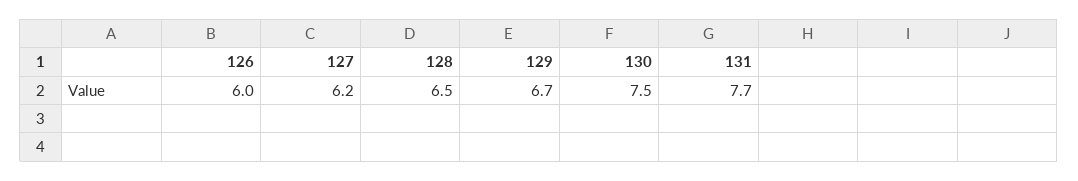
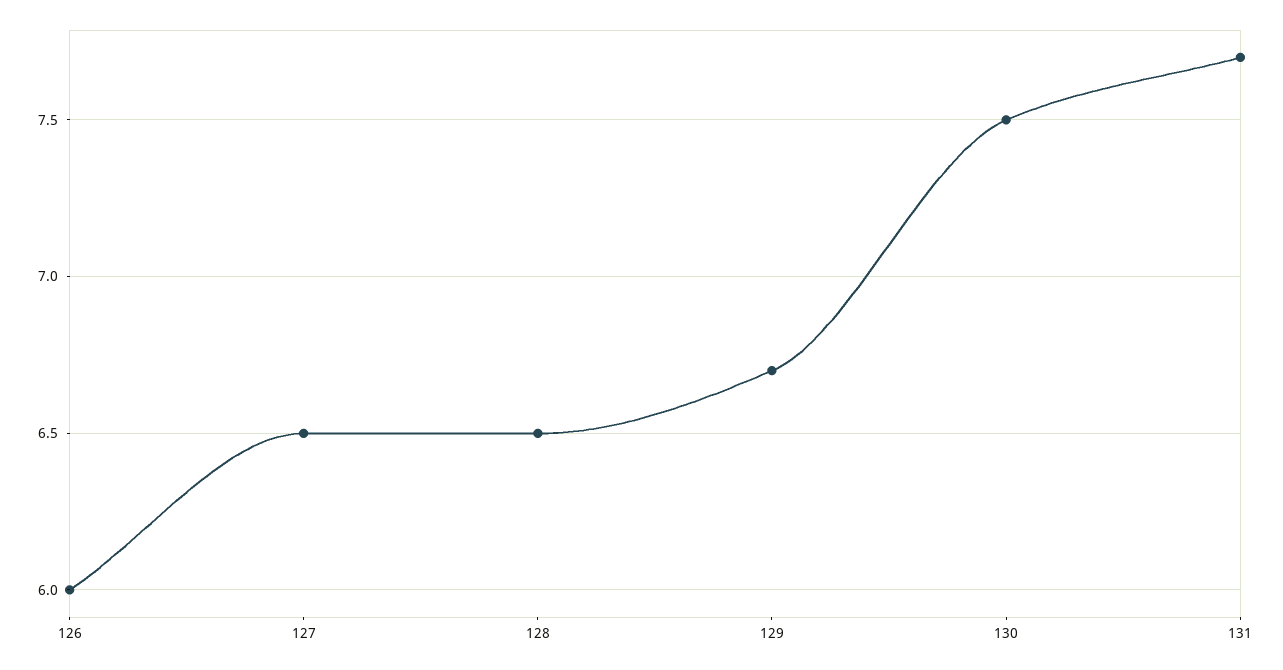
  {
    "126": 6,
-   "127": 6.2,
+   "127": 6.5,
    "128": 6.5,
    "129": 6.7,
    "130": 7.5,
    "131": 7.7
  }

